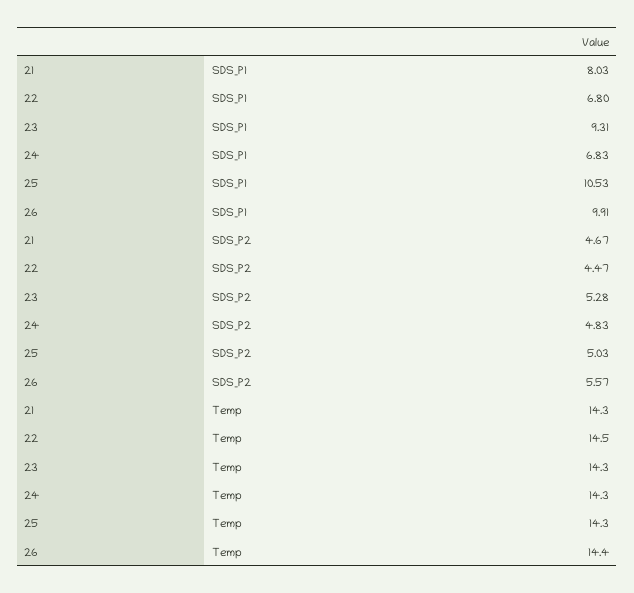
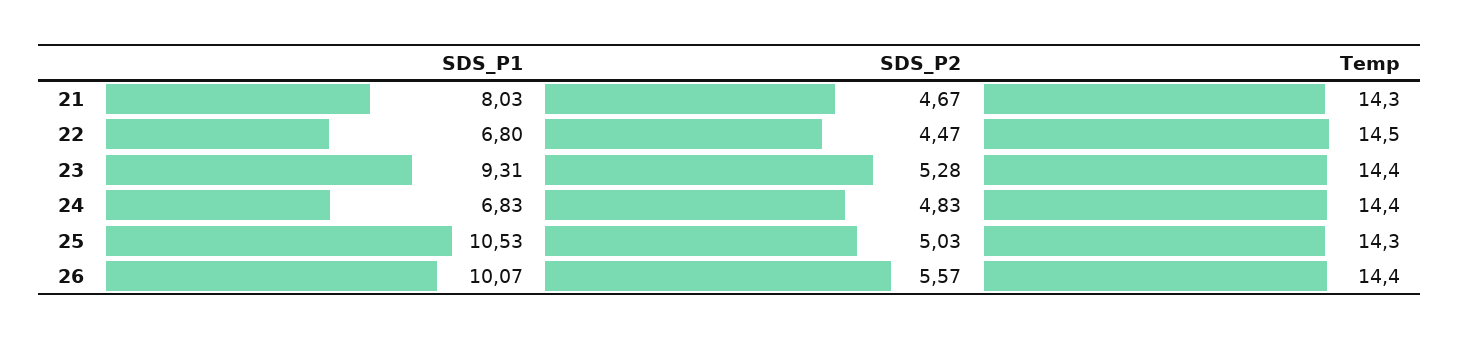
  {
    "21": {
      "SDS_P1": 8.03,
      "SDS_P2": 4.67,
      "Temp": 14.3
    },
    "22": {
      "SDS_P1": 6.8,
      "SDS_P2": 4.47,
      "Temp": 14.5
    },
    "23": {
      "SDS_P1": 9.31,
      "SDS_P2": 5.28,
-     "Temp": 14.3
+     "Temp": 14.4
    },
    "24": {
      "SDS_P1": 6.83,
      "SDS_P2": 4.83,
-     "Temp": 14.3
+     "Temp": 14.4
    },
    "25": {
      "SDS_P1": 10.53,
      "SDS_P2": 5.03,
      "Temp": 14.3
    },
    "26": {
-     "SDS_P1": 9.91,
+     "SDS_P1": 10.07,
      "SDS_P2": 5.57,
      "Temp": 14.4
    }
  }

